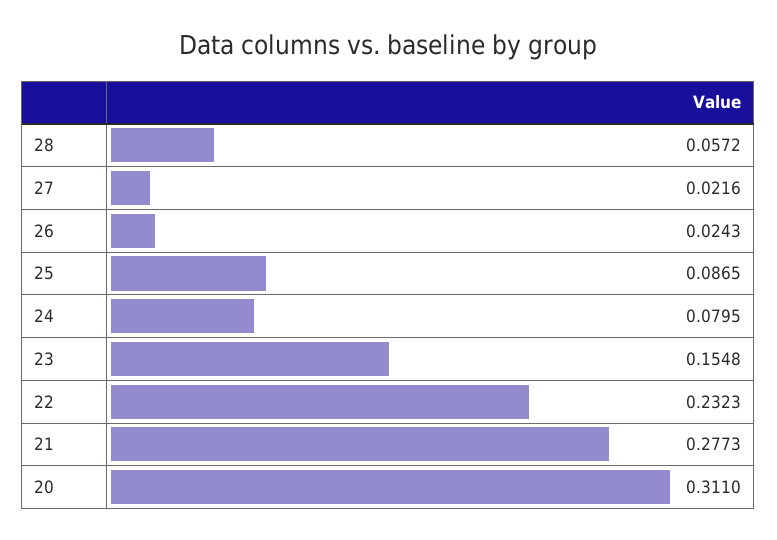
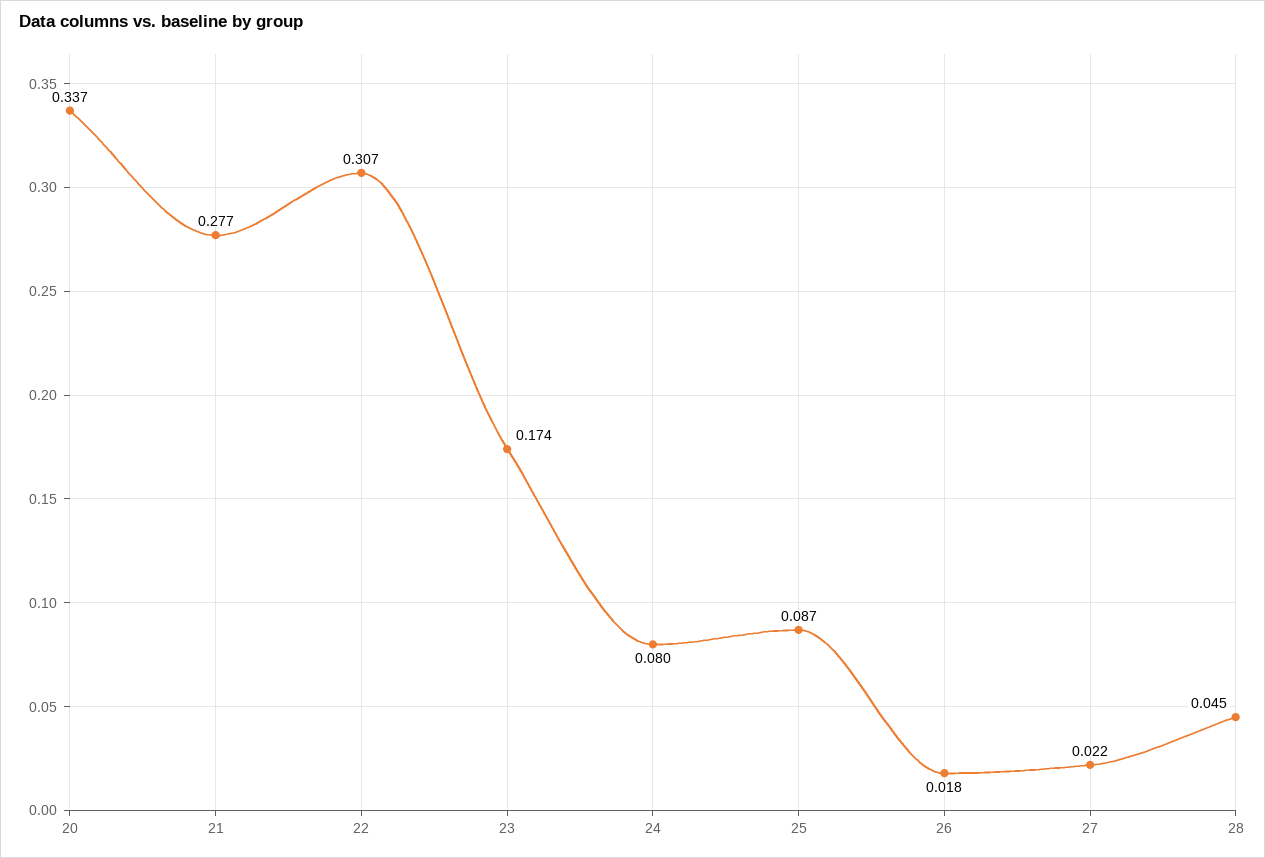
  {
-   "28": 0.0572,
+   "28": 0.045,
    "27": 0.0216,
-   "26": 0.0243,
+   "26": 0.018,
    "25": 0.0865,
    "24": 0.0795,
-   "23": 0.1548,
+   "23": 0.174,
-   "22": 0.2323,
+   "22": 0.307,
    "21": 0.2773,
-   "20": 0.311
+   "20": 0.337
  }

